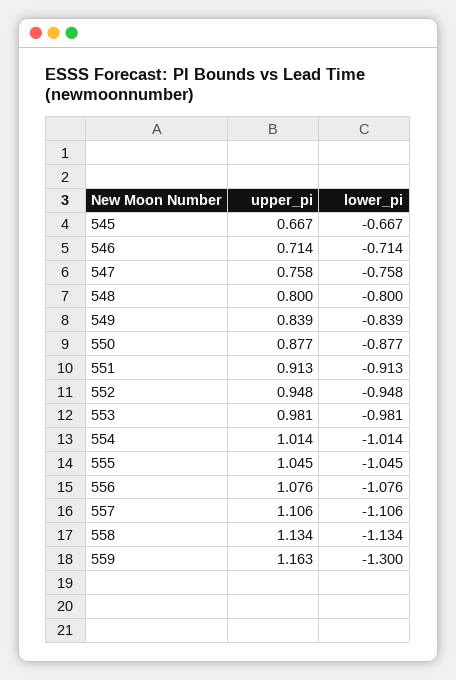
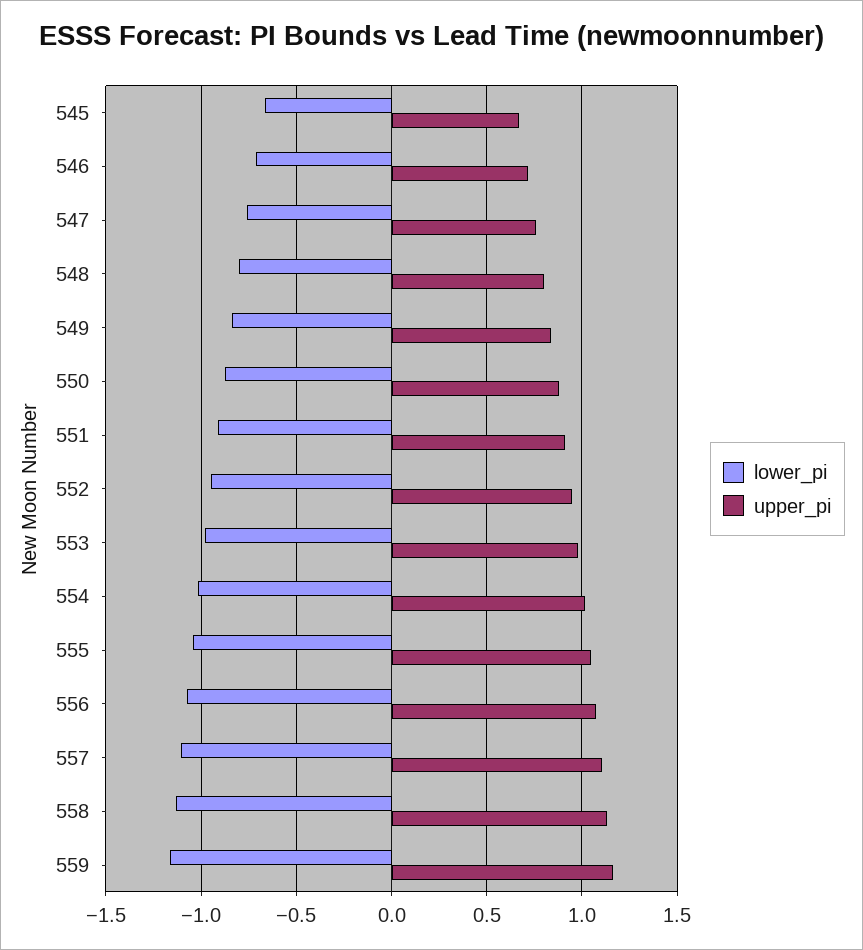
  {
    "upper_pi": {
      "545": 0.667,
      "546": 0.714,
      "547": 0.758,
      "548": 0.8,
      "549": 0.839,
      "550": 0.877,
      "551": 0.913,
      "552": 0.948,
      "553": 0.981,
      "554": 1.014,
      "555": 1.045,
      "556": 1.076,
      "557": 1.106,
      "558": 1.134,
      "559": 1.163
    },
    "lower_pi": {
      "545": -0.667,
      "546": -0.714,
      "547": -0.758,
      "548": -0.8,
      "549": -0.839,
      "550": -0.877,
      "551": -0.913,
      "552": -0.948,
      "553": -0.981,
      "554": -1.014,
      "555": -1.045,
      "556": -1.076,
      "557": -1.106,
      "558": -1.134,
-     "559": -1.3
+     "559": -1.15
    }
  }

